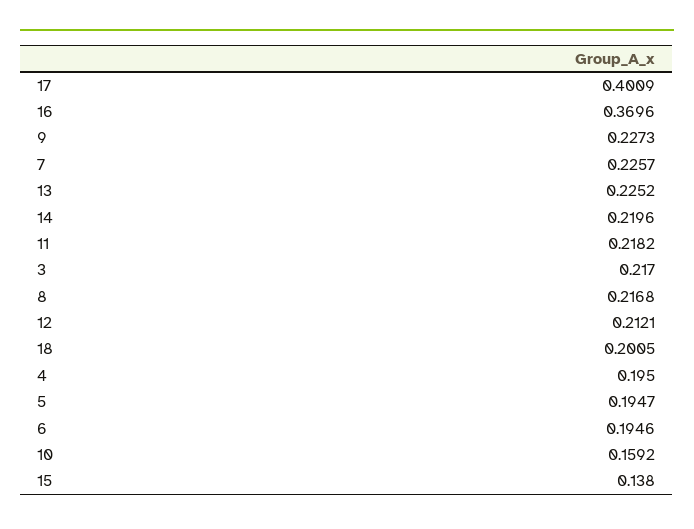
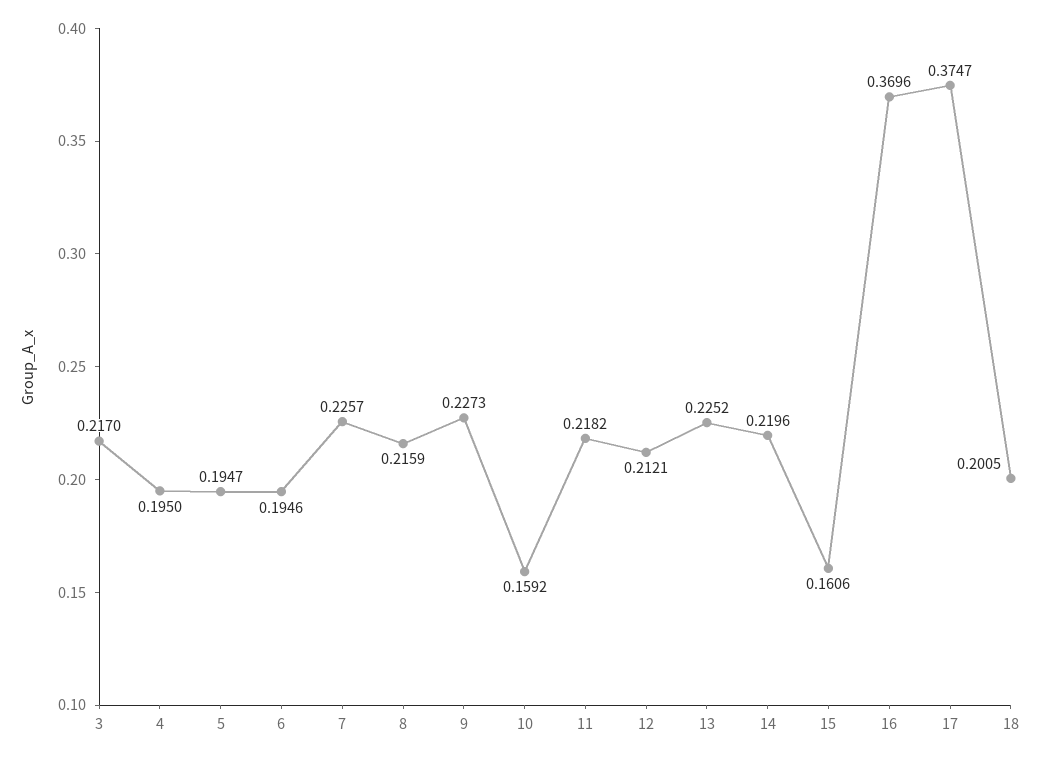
  {
-   "17": 0.4009,
+   "17": 0.3747,
    "16": 0.3696,
    "9": 0.2273,
    "7": 0.2257,
    "13": 0.2252,
    "14": 0.2196,
    "11": 0.2182,
    "3": 0.217,
-   "8": 0.2168,
+   "8": 0.2159,
    "12": 0.2121,
    "18": 0.2005,
    "4": 0.195,
    "5": 0.1947,
    "6": 0.1946,
    "10": 0.1592,
-   "15": 0.138
+   "15": 0.1606
  }

